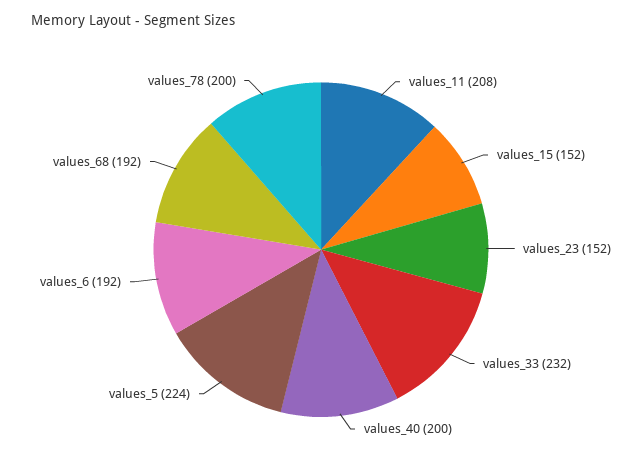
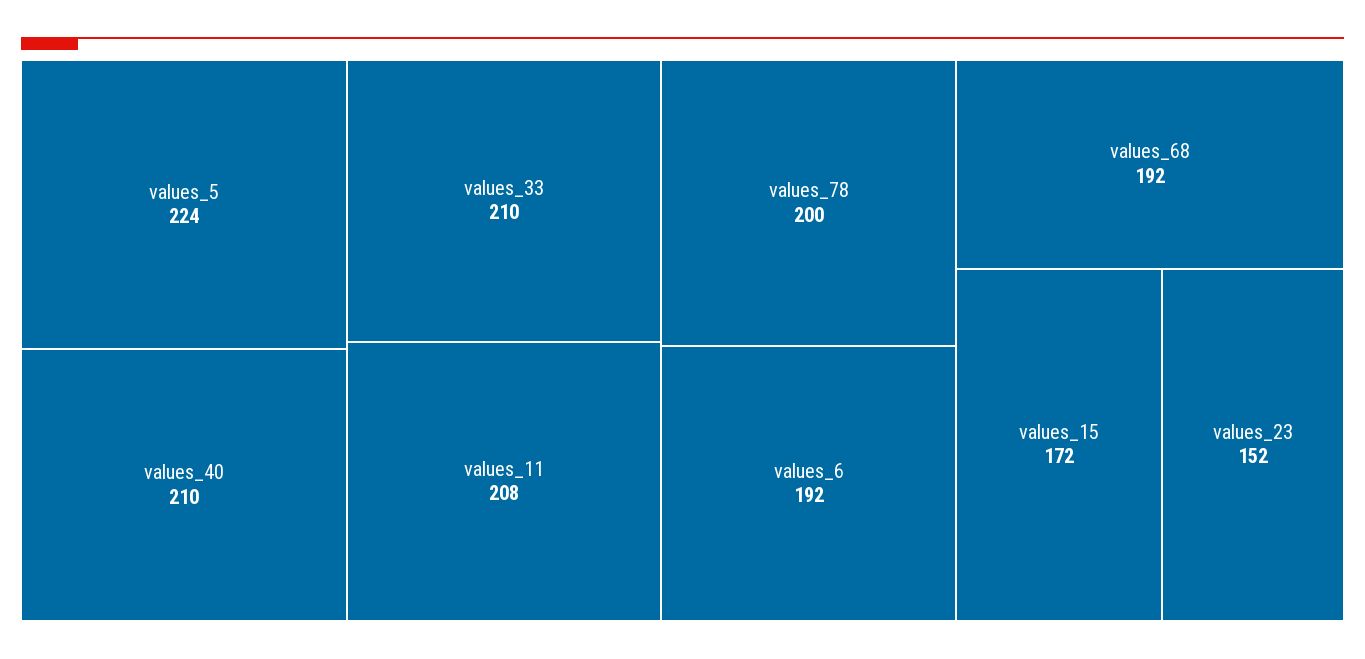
  {
    "values_11": 208,
-   "values_15": 152,
+   "values_15": 172,
    "values_23": 152,
-   "values_33": 232,
+   "values_33": 210,
-   "values_40": 200,
+   "values_40": 210,
    "values_5": 224,
    "values_6": 192,
    "values_68": 192,
    "values_78": 200
  }

